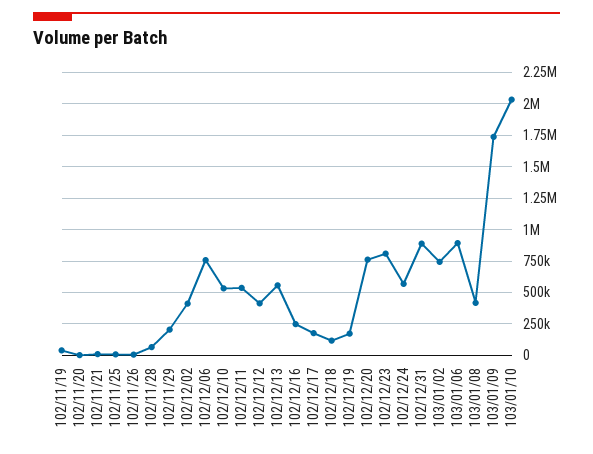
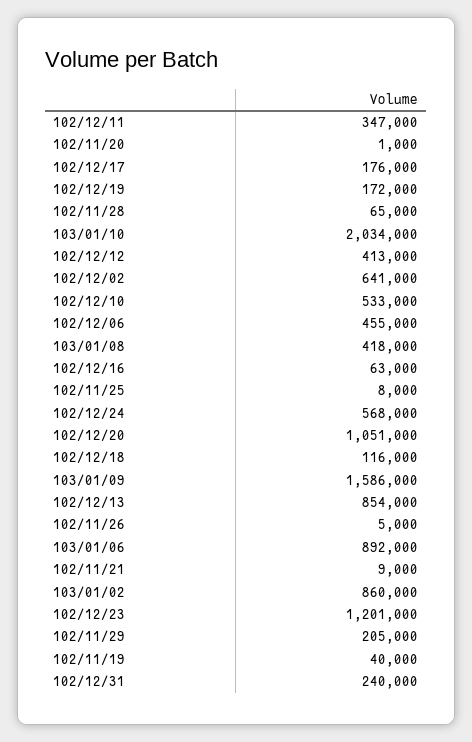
  {
    "102/11/19": 40000,
    "102/11/20": 1000,
    "102/11/21": 9000,
    "102/11/25": 8000,
    "102/11/26": 5000,
    "102/11/28": 65000,
    "102/11/29": 205000,
-   "102/12/02": 400000,
+   "102/12/02": 641000,
-   "102/12/06": 750000,
+   "102/12/06": 455000,
    "102/12/10": 533000,
-   "102/12/11": 550000,
+   "102/12/11": 347000,
    "102/12/12": 413000,
-   "102/12/13": 550000,
+   "102/12/13": 854000,
-   "102/12/16": 250000,
+   "102/12/16": 63000,
    "102/12/17": 176000,
    "102/12/18": 116000,
    "102/12/19": 172000,
-   "102/12/20": 750000,
+   "102/12/20": 1051000,
-   "102/12/23": 800000,
+   "102/12/23": 1201000,
    "102/12/24": 568000,
-   "102/12/31": 900000,
+   "102/12/31": 240000,
-   "103/01/02": 750000,
+   "103/01/02": 860000,
    "103/01/06": 892000,
    "103/01/08": 418000,
-   "103/01/09": 1750000,
+   "103/01/09": 1586000,
    "103/01/10": 2034000
  }

